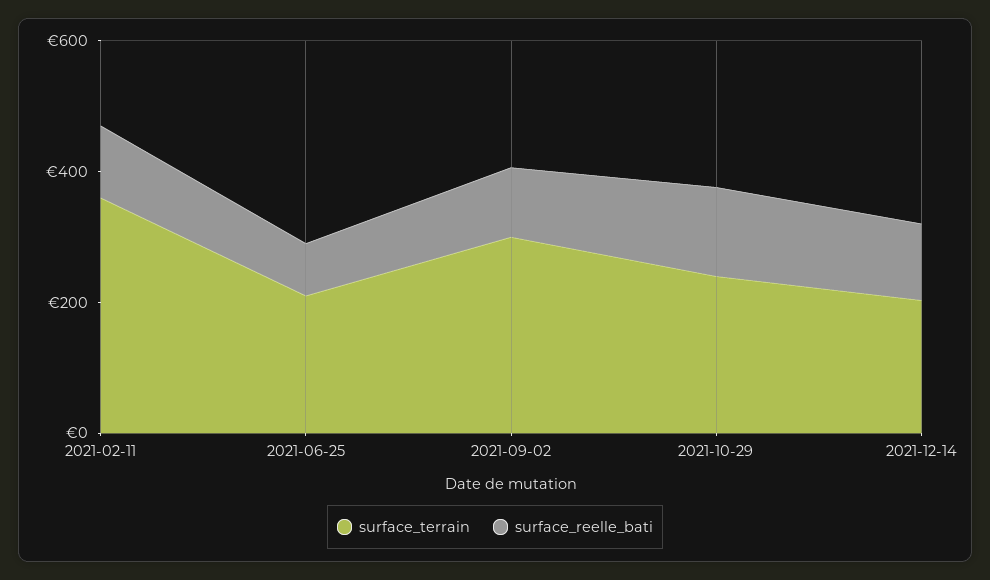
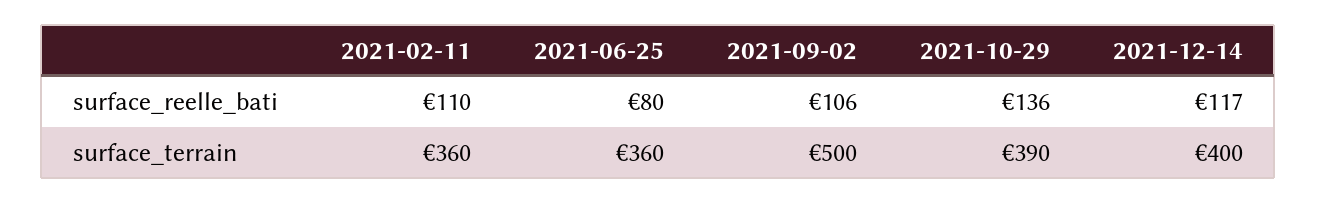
  {
    "surface_terrain": {
      "2021-02-11": 360,
-     "2021-06-25": 200,
+     "2021-06-25": 360,
-     "2021-09-02": 300,
+     "2021-09-02": 500,
-     "2021-10-29": 250,
+     "2021-10-29": 390,
-     "2021-12-14": 200
+     "2021-12-14": 400
    },
    "surface_reelle_bati": {
      "2021-02-11": 110,
      "2021-06-25": 80,
      "2021-09-02": 106,
      "2021-10-29": 136,
      "2021-12-14": 117
    }
  }

